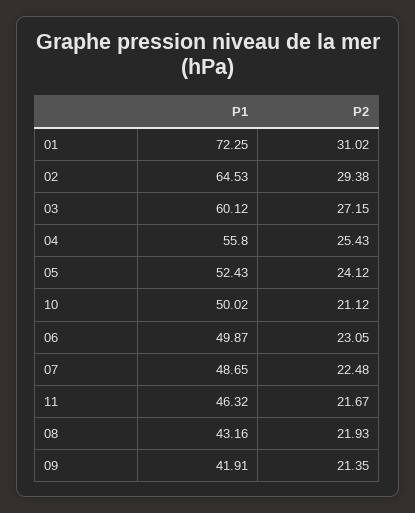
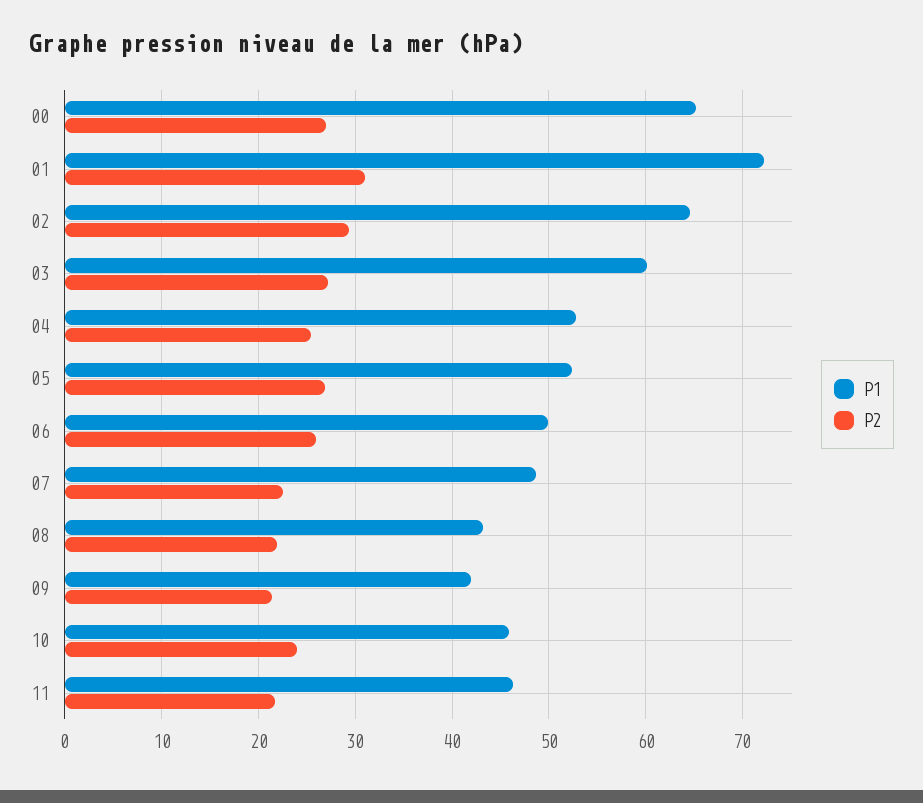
  {
    "P1": {
      "01": 72.25,
      "02": 64.53,
      "03": 60.12,
-     "04": 55.8,
+     "04": 53,
      "05": 52.43,
-     "10": 50.02,
+     "10": 46,
      "06": 49.87,
      "07": 48.65,
      "11": 46.32,
      "08": 43.16,
-     "09": 41.91
+     "09": 41.91,
+     "00": 65
    },
    "P2": {
      "01": 31.02,
      "02": 29.38,
      "03": 27.15,
      "04": 25.43,
-     "05": 24.12,
+     "05": 27,
-     "10": 21.12,
+     "10": 24,
-     "06": 23.05,
+     "06": 26,
      "07": 22.48,
      "11": 21.67,
      "08": 21.93,
-     "09": 21.35
+     "09": 21.35,
+     "00": 27
    }
  }

